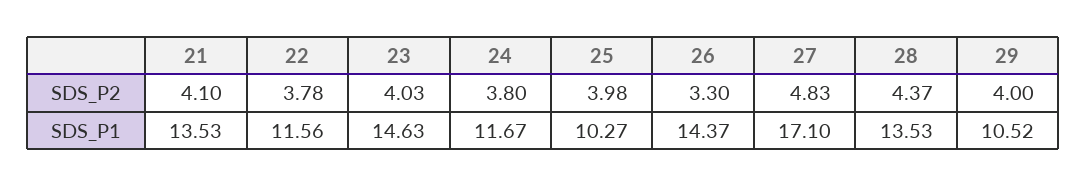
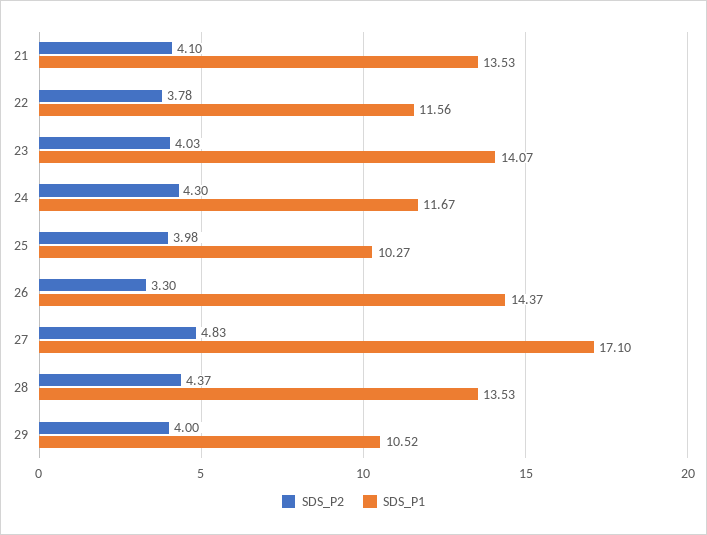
  {
    "SDS_P2": {
      "21": 4.1,
      "22": 3.78,
      "23": 4.03,
-     "24": 3.8,
+     "24": 4.3,
      "25": 3.98,
      "26": 3.3,
      "27": 4.83,
      "28": 4.37,
      "29": 4
    },
    "SDS_P1": {
      "21": 13.53,
      "22": 11.56,
-     "23": 14.63,
+     "23": 14.07,
      "24": 11.67,
      "25": 10.27,
      "26": 14.37,
      "27": 17.1,
      "28": 13.53,
      "29": 10.52
    }
  }

